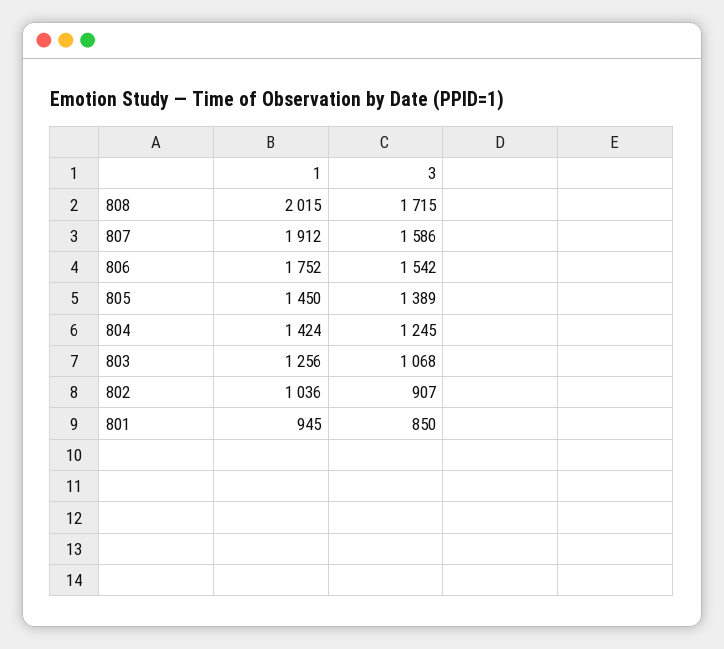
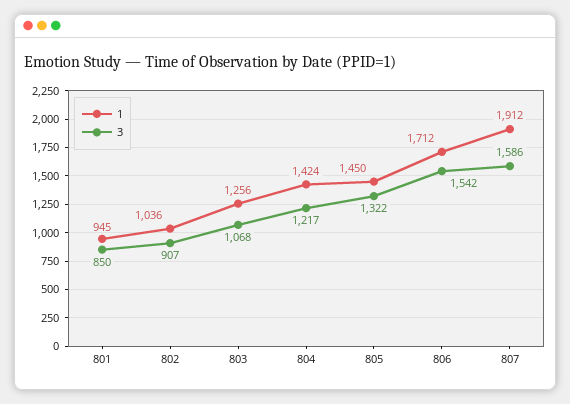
  {
    "1": {
-     "808": 2015,
      "807": 1912,
-     "806": 1752,
+     "806": 1712,
      "805": 1450,
      "804": 1424,
      "803": 1256,
      "802": 1036,
      "801": 945
    },
    "3": {
-     "808": 1715,
      "807": 1586,
      "806": 1542,
-     "805": 1389,
+     "805": 1322,
-     "804": 1245,
+     "804": 1217,
      "803": 1068,
      "802": 907,
      "801": 850
    }
  }

